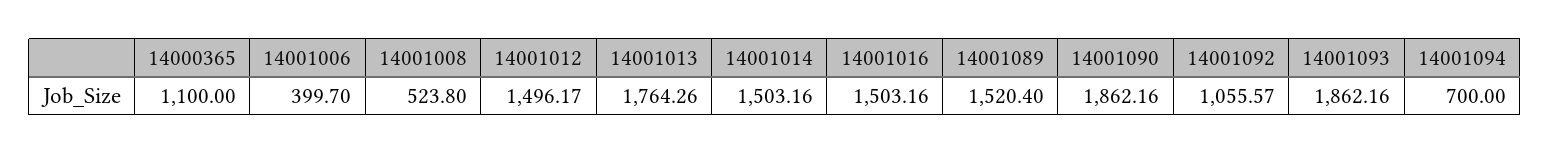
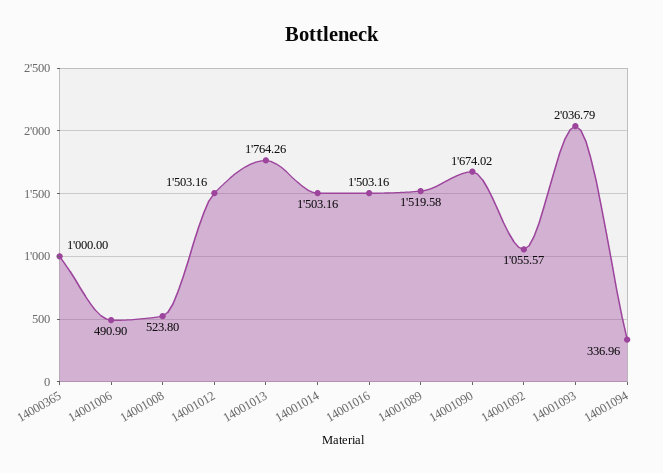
  {
-   "14000365": 1100,
+   "14000365": 1000,
-   "14001006": 399.7,
+   "14001006": 490.9,
    "14001008": 523.8,
-   "14001012": 1496.17,
+   "14001012": 1503.16,
    "14001013": 1764.26,
    "14001014": 1503.16,
    "14001016": 1503.16,
-   "14001089": 1520.4,
+   "14001089": 1519.58,
-   "14001090": 1862.16,
+   "14001090": 1674.02,
    "14001092": 1055.57,
-   "14001093": 1862.16,
+   "14001093": 2036.79,
-   "14001094": 700
+   "14001094": 336.96
  }

